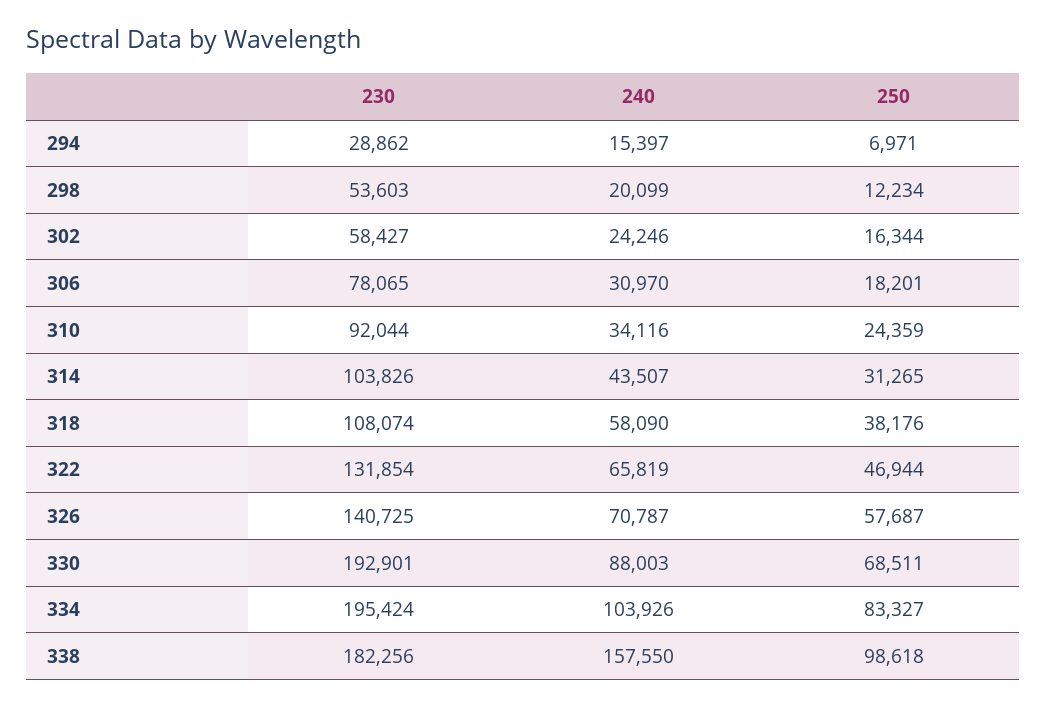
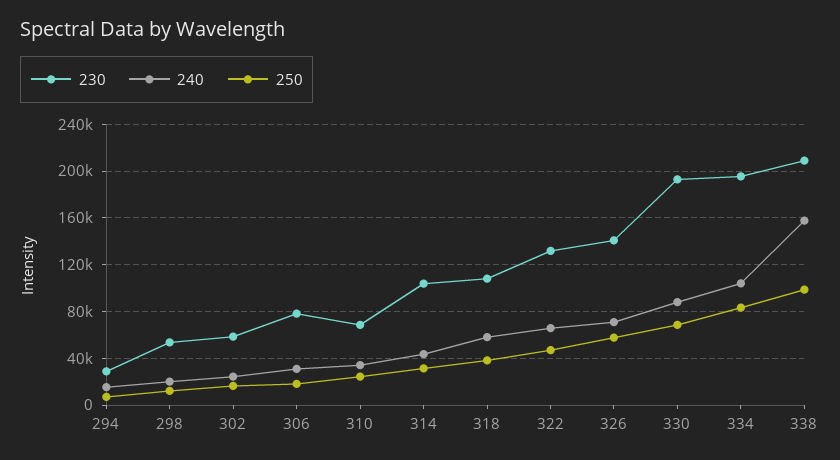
  {
    "230": {
      "294": 28862,
      "298": 53603,
      "302": 58427,
      "306": 78065,
-     "310": 92044,
+     "310": 70000,
      "314": 103826,
      "318": 108074,
      "322": 131854,
      "326": 140725,
      "330": 192901,
      "334": 195424,
-     "338": 182256
+     "338": 210000
    },
    "240": {
      "294": 15397,
      "298": 20099,
      "302": 24246,
      "306": 30970,
      "310": 34116,
      "314": 43507,
      "318": 58090,
      "322": 65819,
      "326": 70787,
      "330": 88003,
      "334": 103926,
      "338": 157550
    },
    "250": {
      "294": 6971,
      "298": 12234,
      "302": 16344,
      "306": 18201,
      "310": 24359,
      "314": 31265,
      "318": 38176,
      "322": 46944,
      "326": 57687,
      "330": 68511,
      "334": 83327,
      "338": 98618
    }
  }

